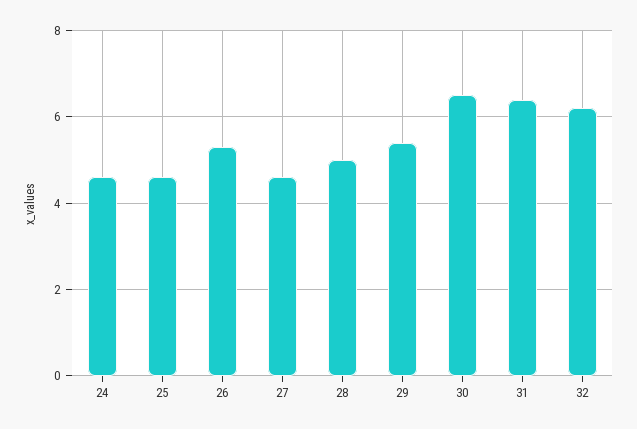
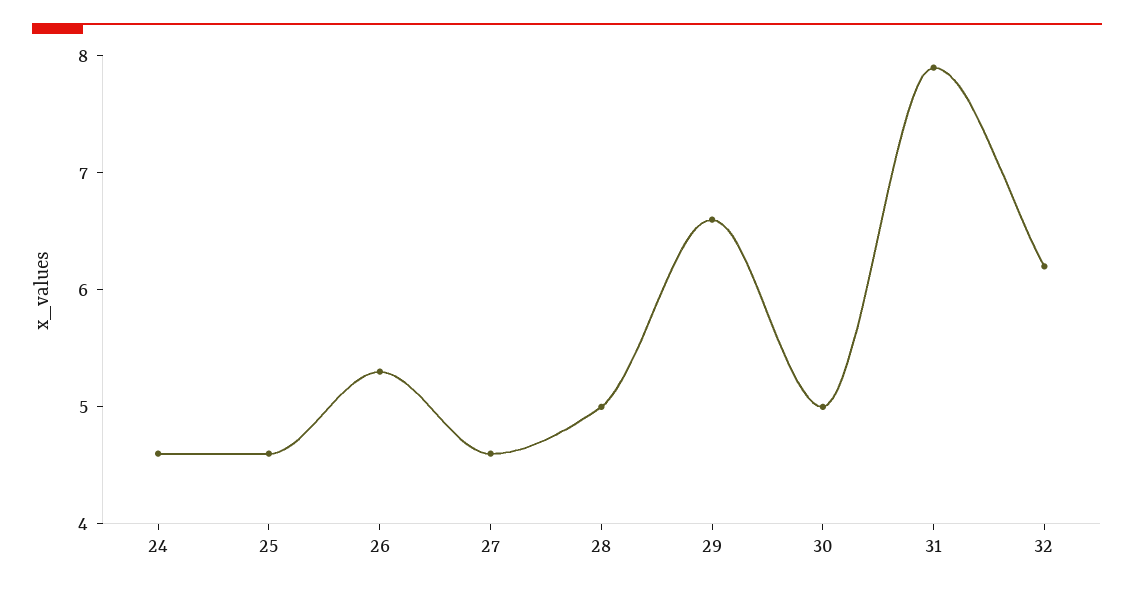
  {
    "24": 4.6,
    "25": 4.6,
    "26": 5.3,
    "27": 4.6,
    "28": 5,
-   "29": 5.5,
+   "29": 6.6,
-   "30": 6.5,
+   "30": 5,
-   "31": 6.5,
+   "31": 7.9,
    "32": 6.2
  }

